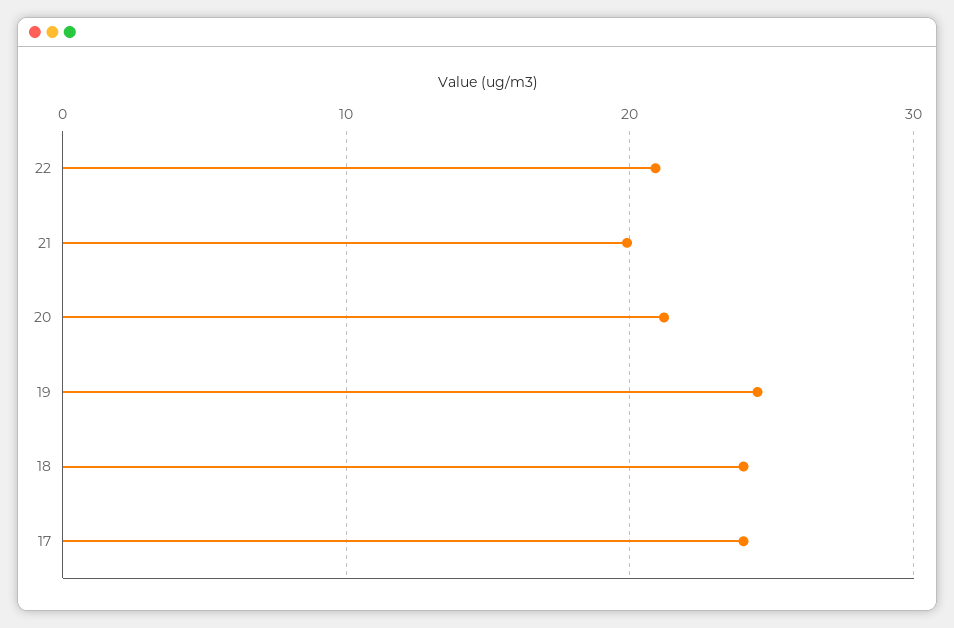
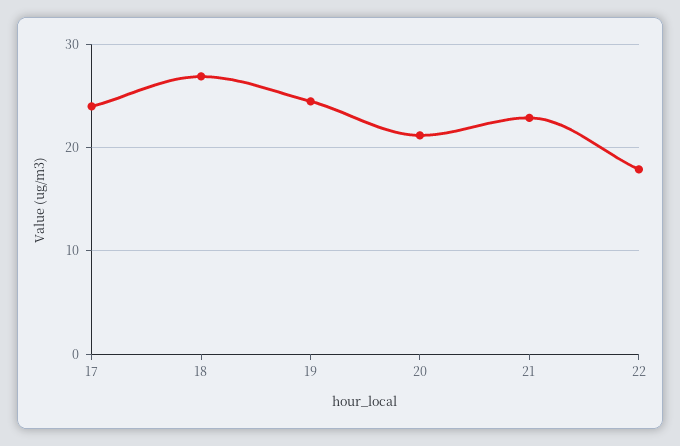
  {
-   "22": 21,
+   "22": 18,
-   "21": 20,
+   "21": 23,
    "20": 21,
    "19": 25,
-   "18": 24,
+   "18": 27,
    "17": 24
  }

